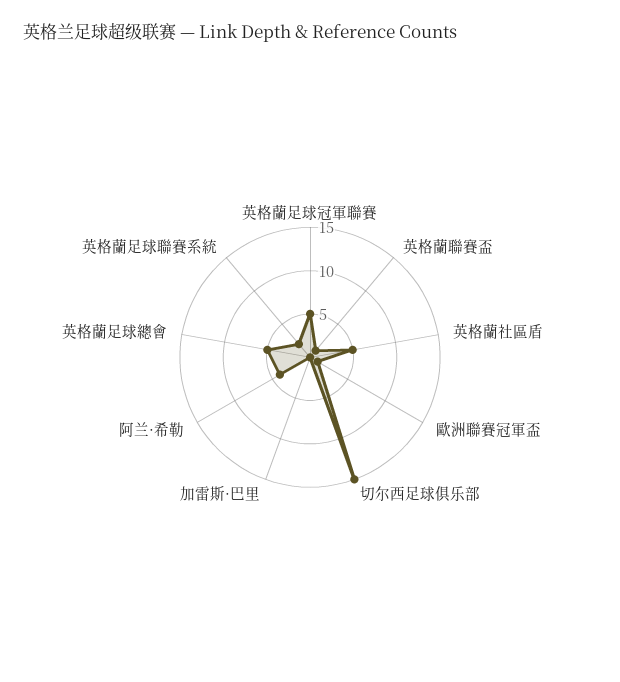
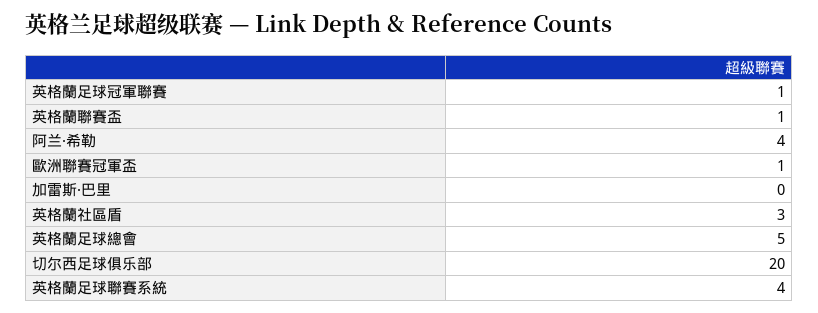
  {
-   "英格蘭足球冠軍聯賽": 5,
+   "英格蘭足球冠軍聯賽": 1,
    "英格蘭聯賽盃": 1,
-   "英格蘭社區盾": 5,
+   "英格蘭社區盾": 3,
    "歐洲聯賽冠軍盃": 1,
-   "切尔西足球俱乐部": 15,
+   "切尔西足球俱乐部": 20,
    "加雷斯·巴里": 0,
    "阿兰·希勒": 4,
    "英格蘭足球總會": 5,
-   "英格蘭足球聯賽系統": 2
+   "英格蘭足球聯賽系統": 4
  }

